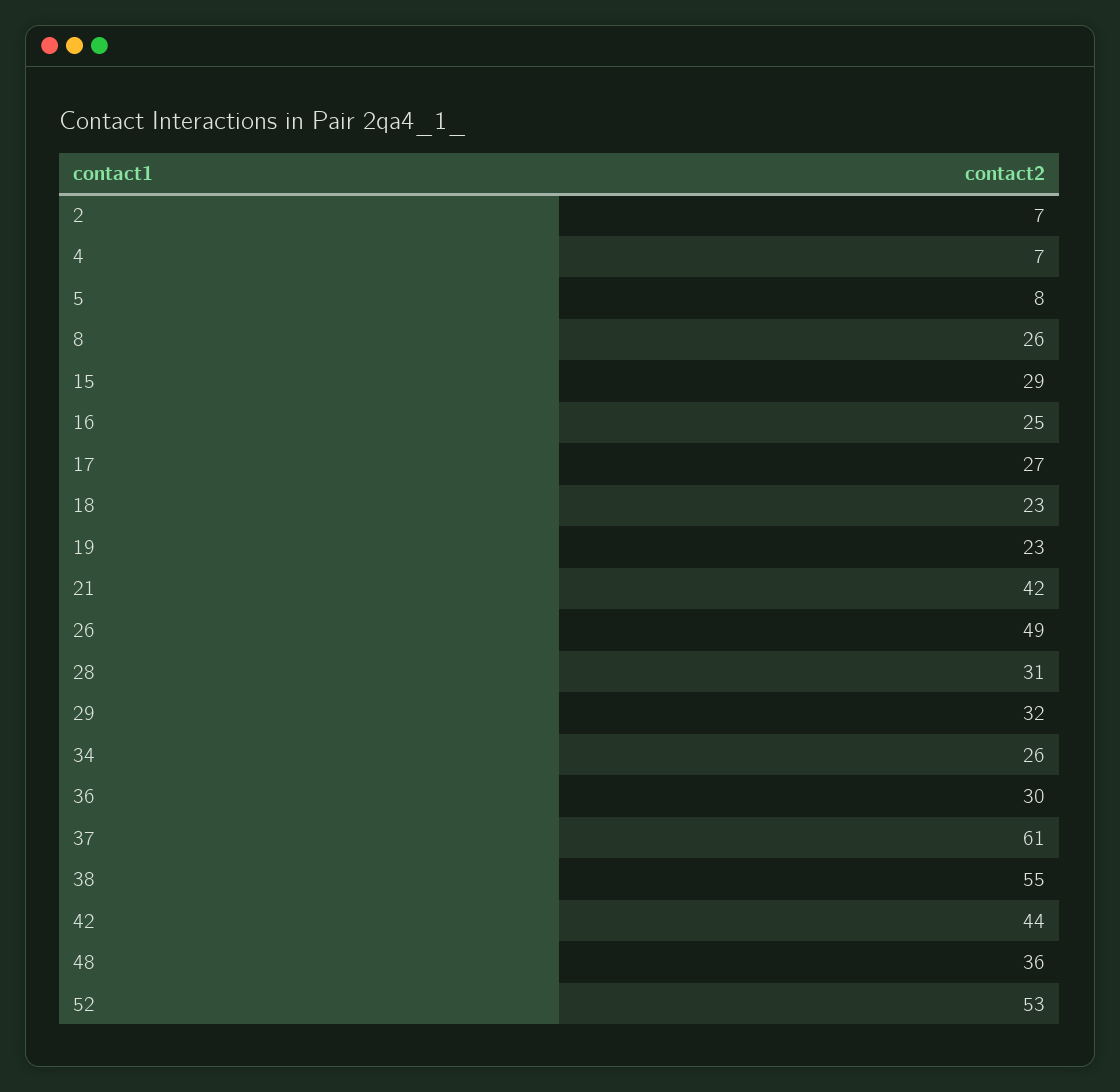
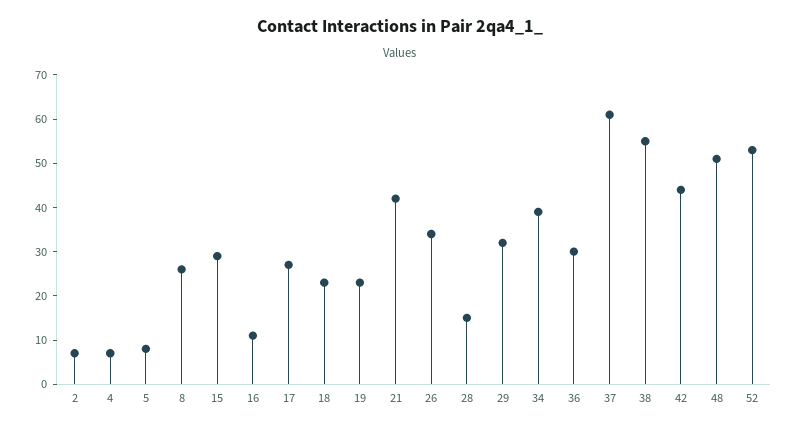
  {
    "2": 7,
    "4": 7,
    "5": 8,
    "8": 26,
    "15": 29,
-   "16": 25,
+   "16": 10,
    "17": 27,
    "18": 23,
    "19": 23,
    "21": 42,
-   "26": 49,
+   "26": 35,
-   "28": 31,
+   "28": 15,
    "29": 32,
-   "34": 26,
+   "34": 40,
    "36": 30,
    "37": 61,
    "38": 55,
    "42": 44,
-   "48": 36,
+   "48": 50,
    "52": 53
  }

